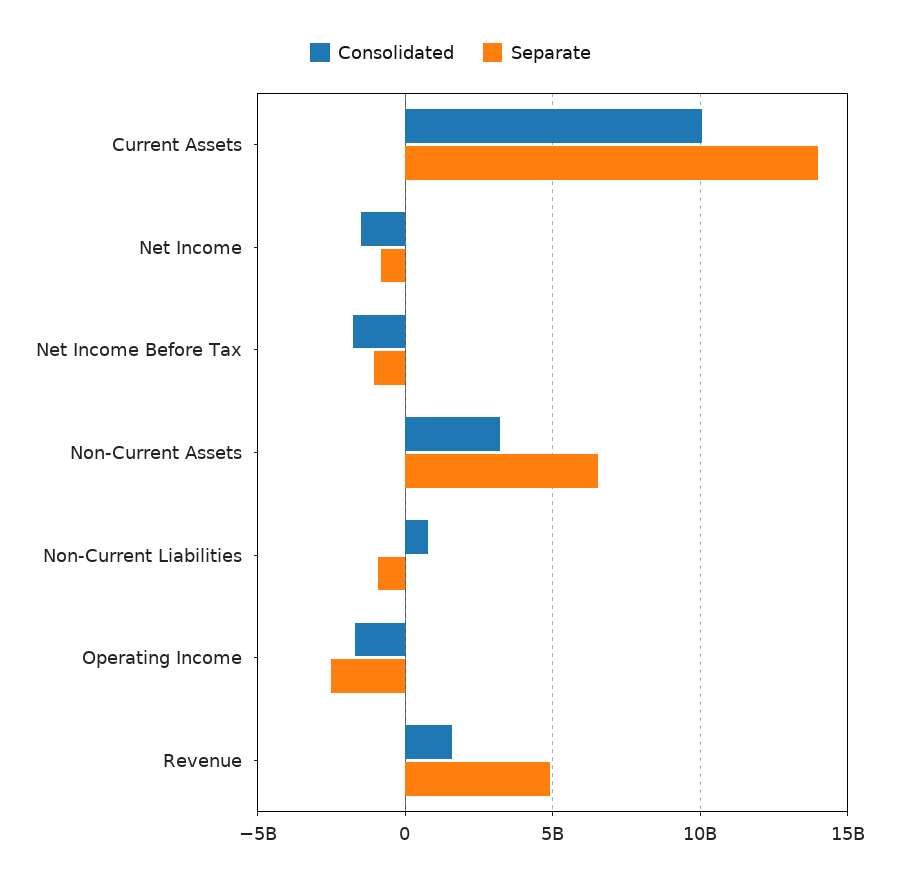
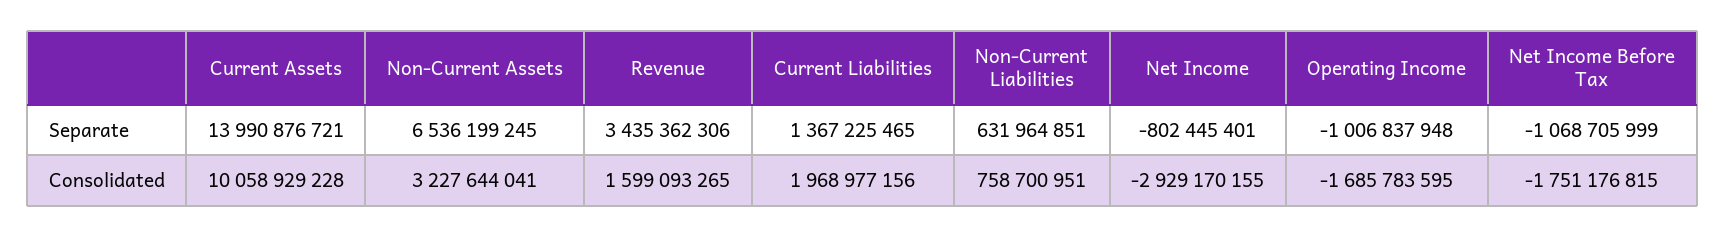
  {
    "Consolidated": {
      "Current Assets": 10058929228,
-     "Net Income": -1500000000,
+     "Net Income": -2929170155,
      "Net Income Before Tax": -1751176815,
      "Non-Current Assets": 3227644041,
      "Non-Current Liabilities": 758700951,
      "Operating Income": -1685783595,
-     "Revenue": 1599093265
+     "Revenue": 1599093265,
+     "Current Liabilities": 1968977156
    },
    "Separate": {
      "Current Assets": 13990876721,
      "Net Income": -802445401,
      "Net Income Before Tax": -1068705999,
      "Non-Current Assets": 6536199245,
-     "Non-Current Liabilities": -1000000000,
+     "Non-Current Liabilities": 631964851,
-     "Operating Income": -2500000000,
+     "Operating Income": -1006837948,
-     "Revenue": 5000000000
+     "Revenue": 3435362306,
+     "Current Liabilities": 1367225465
    }
  }

